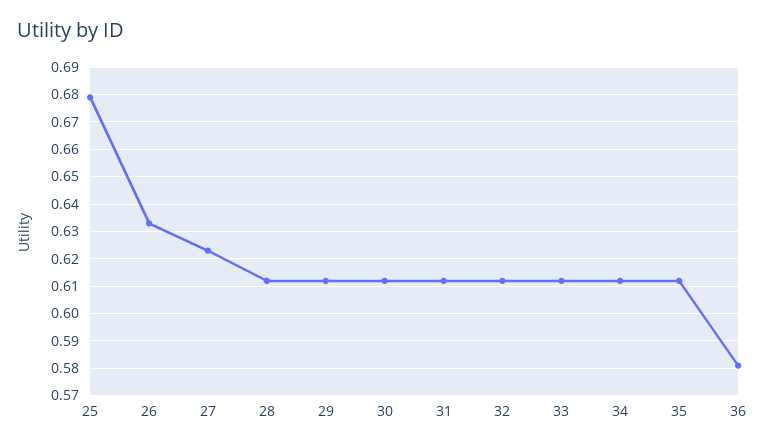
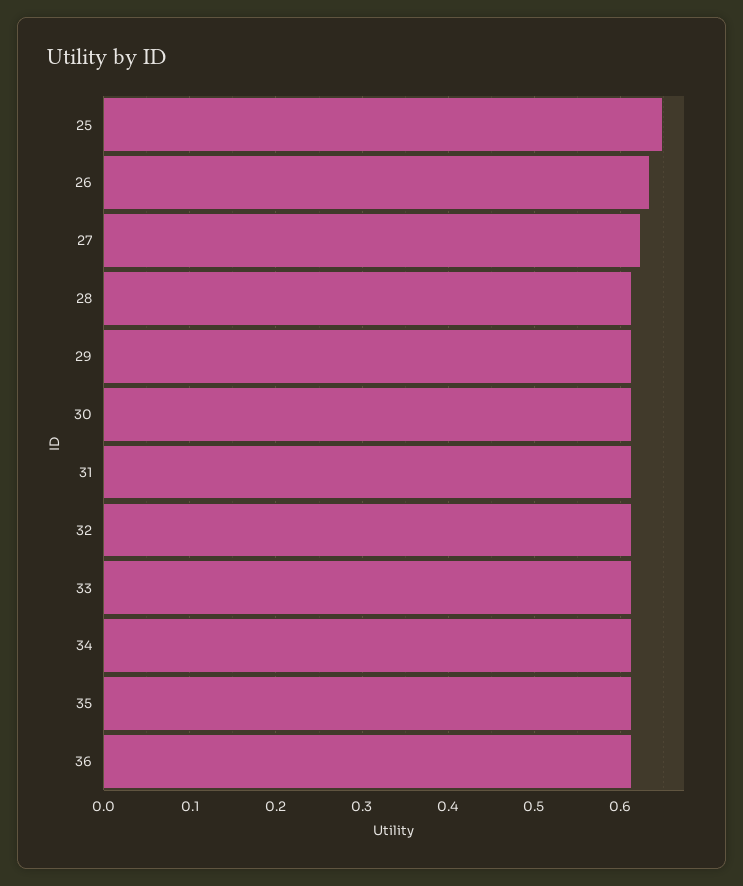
  {
-   "25": 0.68,
+   "25": 0.65,
    "26": 0.635,
    "27": 0.625,
    "28": 0.61,
    "29": 0.61,
    "30": 0.61,
    "31": 0.61,
    "32": 0.61,
    "33": 0.61,
    "34": 0.61,
    "35": 0.61,
-   "36": 0.58
+   "36": 0.61
  }

